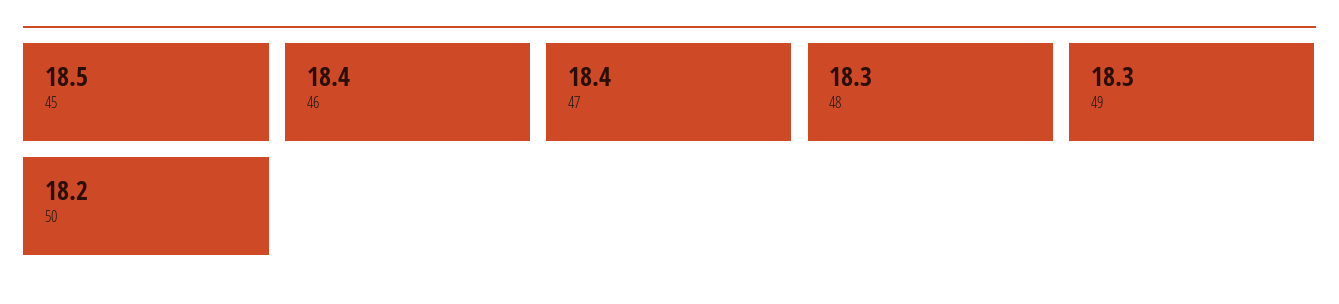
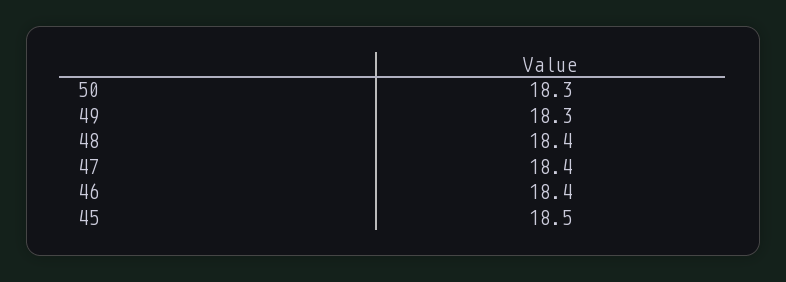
  {
    "45": 18.5,
    "46": 18.4,
    "47": 18.4,
-   "48": 18.3,
+   "48": 18.4,
    "49": 18.3,
-   "50": 18.2
+   "50": 18.3
  }

